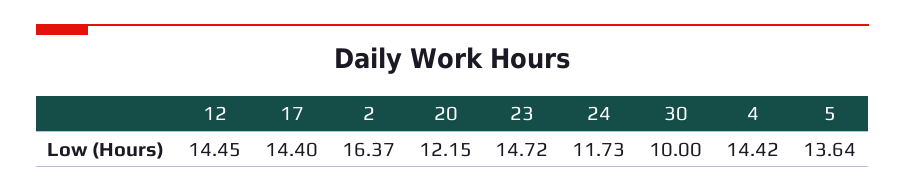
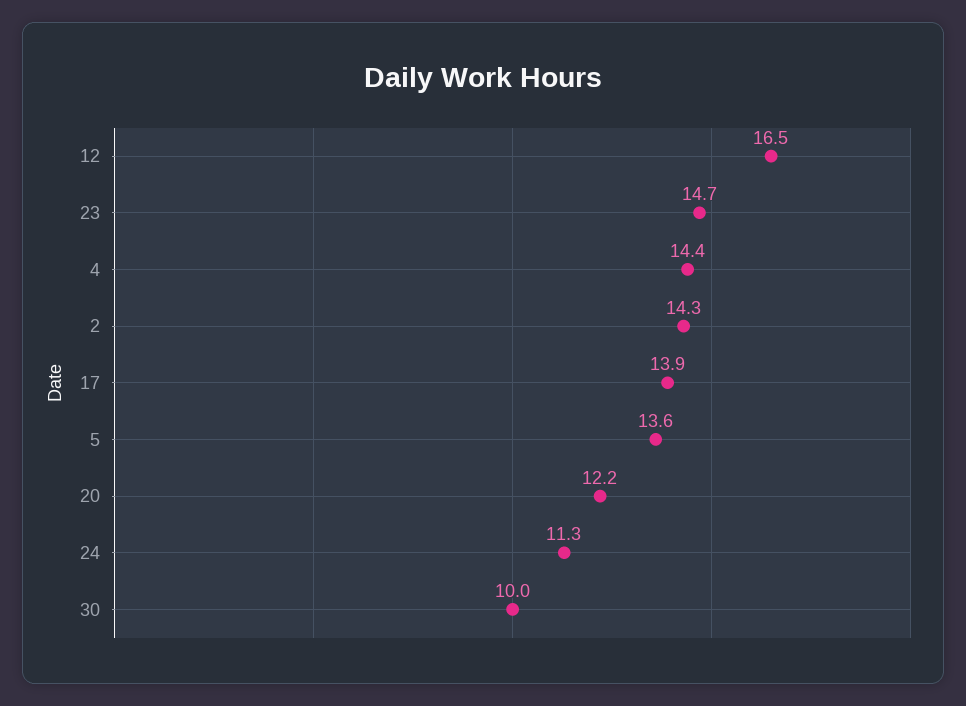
  {
-   "12": 14.45,
+   "12": 16.5,
-   "17": 14.4,
+   "17": 13.9,
-   "2": 16.37,
+   "2": 14.3,
    "20": 12.15,
    "23": 14.72,
-   "24": 11.73,
+   "24": 11.3,
    "30": 10,
    "4": 14.42,
    "5": 13.64
  }

